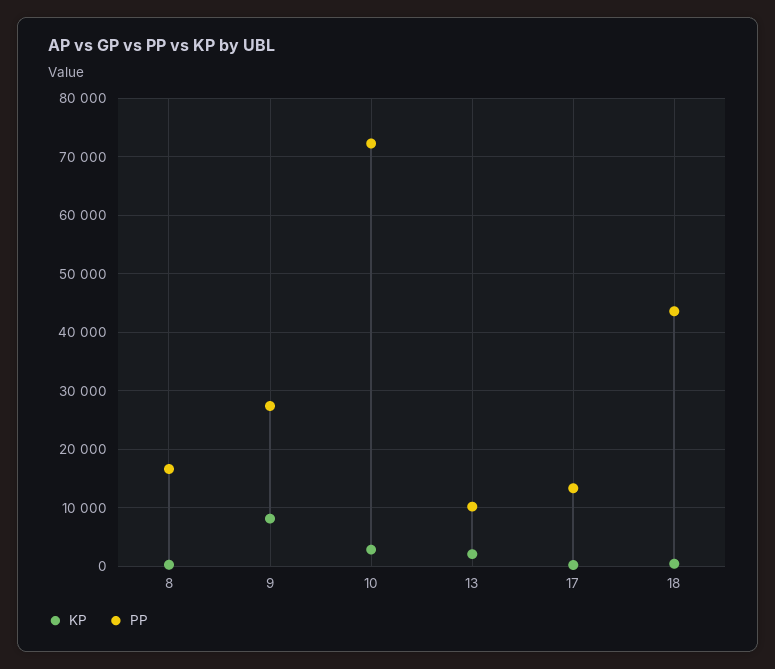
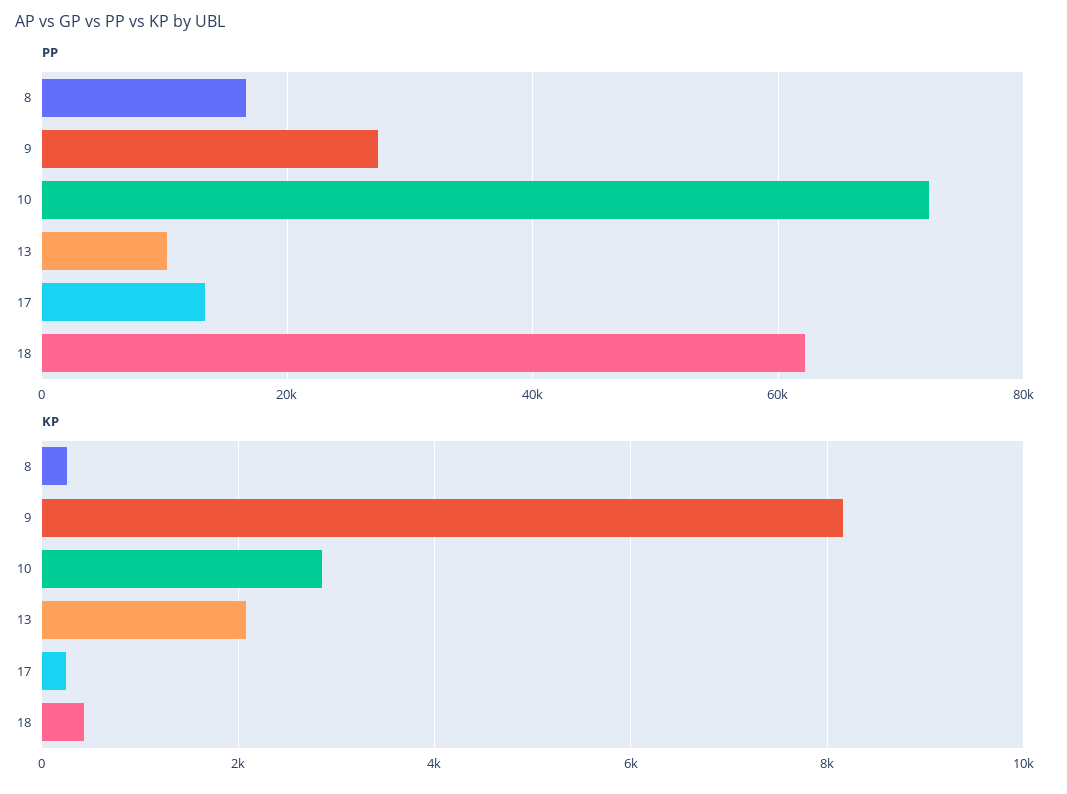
  {
    "KP": {
      "8": 200,
      "9": 8200,
      "10": 2800,
      "13": 2000,
      "17": 200,
      "18": 400
    },
    "PP": {
      "8": 16000,
      "9": 28000,
      "10": 72000,
      "13": 10000,
      "17": 14000,
-     "18": 44000
+     "18": 62000
    }
  }

